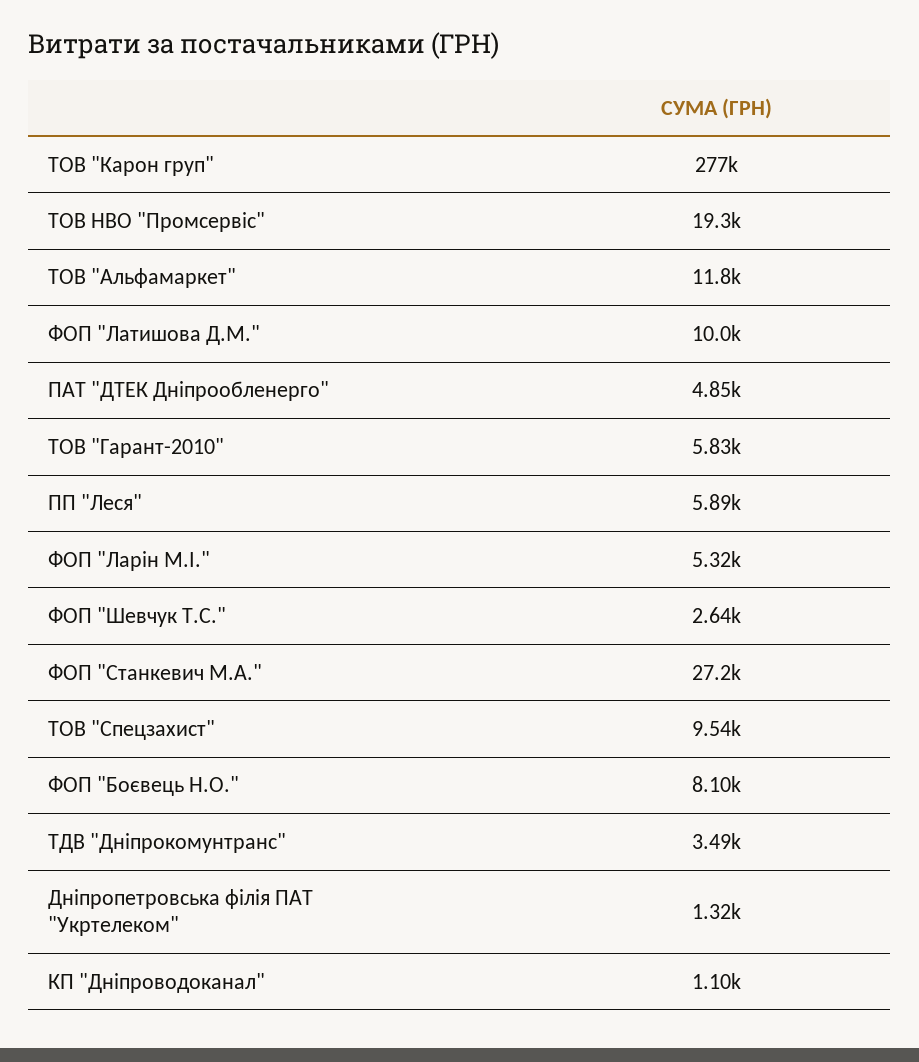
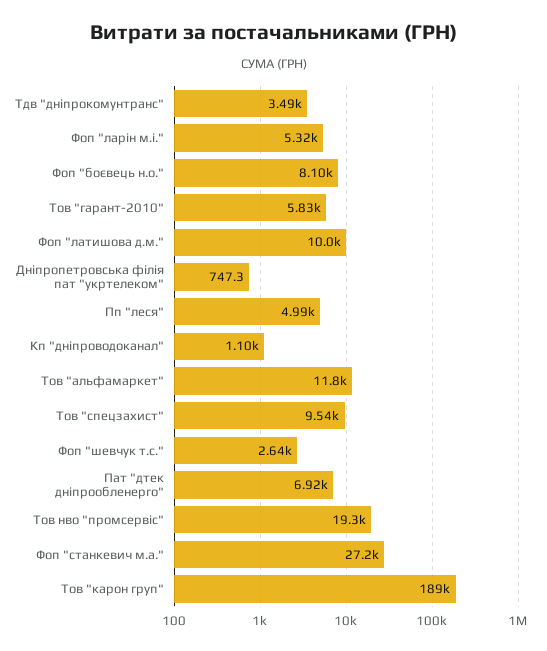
  {
-   "ТОВ \"Карон груп\"": 277000,
+   "ТОВ \"Карон груп\"": 189000,
    "ТОВ НВО \"Промсервіс\"": 19300,
    "ТОВ \"Альфамаркет\"": 11800,
    "ФОП \"Латишова Д.М.\"": 10000,
-   "ПАТ \"ДТЕК Дніпрообленерго\"": 4850,
+   "ПАТ \"ДТЕК Дніпрообленерго\"": 6920,
    "ТОВ \"Гарант-2010\"": 5830,
-   "ПП \"Леся\"": 5890,
+   "ПП \"Леся\"": 4990,
    "ФОП \"Ларін М.І.\"": 5320,
    "ФОП \"Шевчук Т.С.\"": 2640,
    "ФОП \"Станкевич М.А.\"": 27200,
    "ТОВ \"Спецзахист\"": 9540,
    "ФОП \"Боєвець Н.О.\"": 8100,
    "ТДВ \"Дніпрокомунтранс\"": 3490,
-   "Дніпропетровська філія ПАТ \"Укртелеком\"": 1320,
+   "Дніпропетровська філія ПАТ \"Укртелеком\"": 747.3,
    "КП \"Дніпроводоканал\"": 1100
  }

